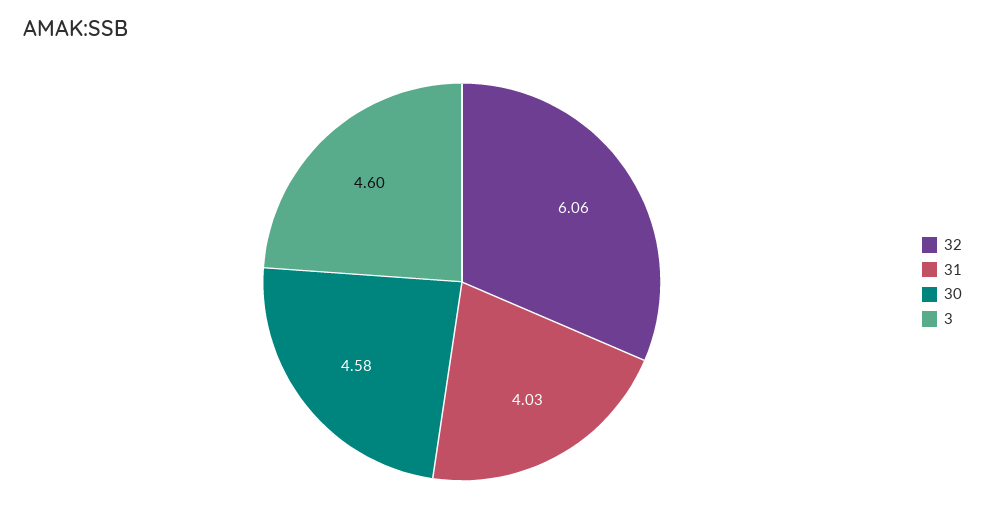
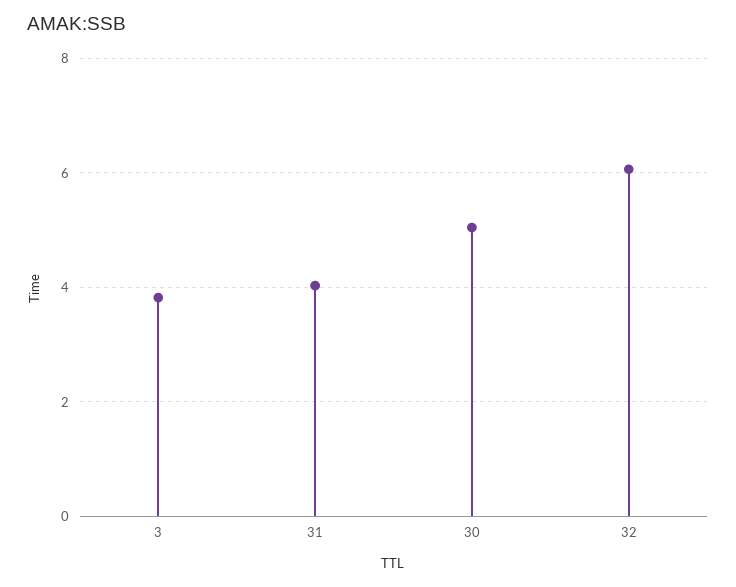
  {
    "32": 6.06,
    "31": 4.03,
-   "30": 4.58,
+   "30": 5,
-   "3": 4.6
+   "3": 3.8
  }

